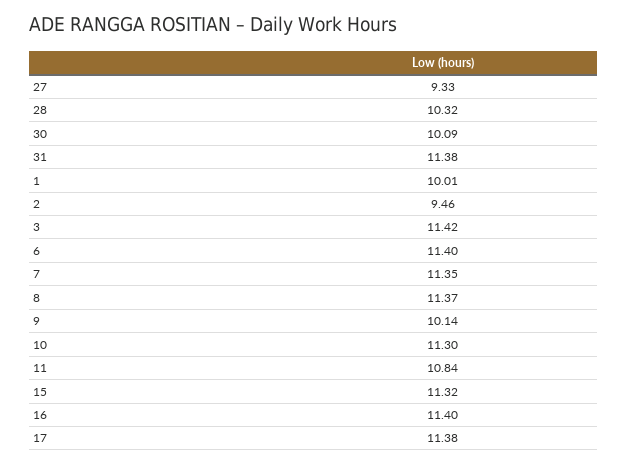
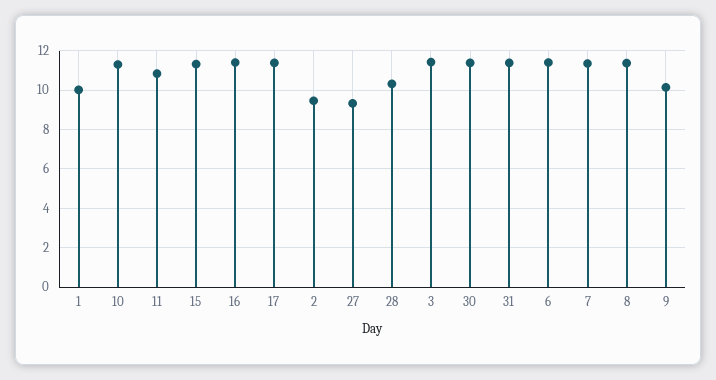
  {
    "27": 9.33,
    "28": 10.32,
-   "30": 10.09,
+   "30": 11.5,
    "31": 11.38,
    "1": 10.01,
    "2": 9.46,
    "3": 11.42,
    "6": 11.4,
    "7": 11.35,
    "8": 11.37,
    "9": 10.14,
    "10": 11.3,
    "11": 10.84,
    "15": 11.32,
    "16": 11.4,
    "17": 11.38
  }

